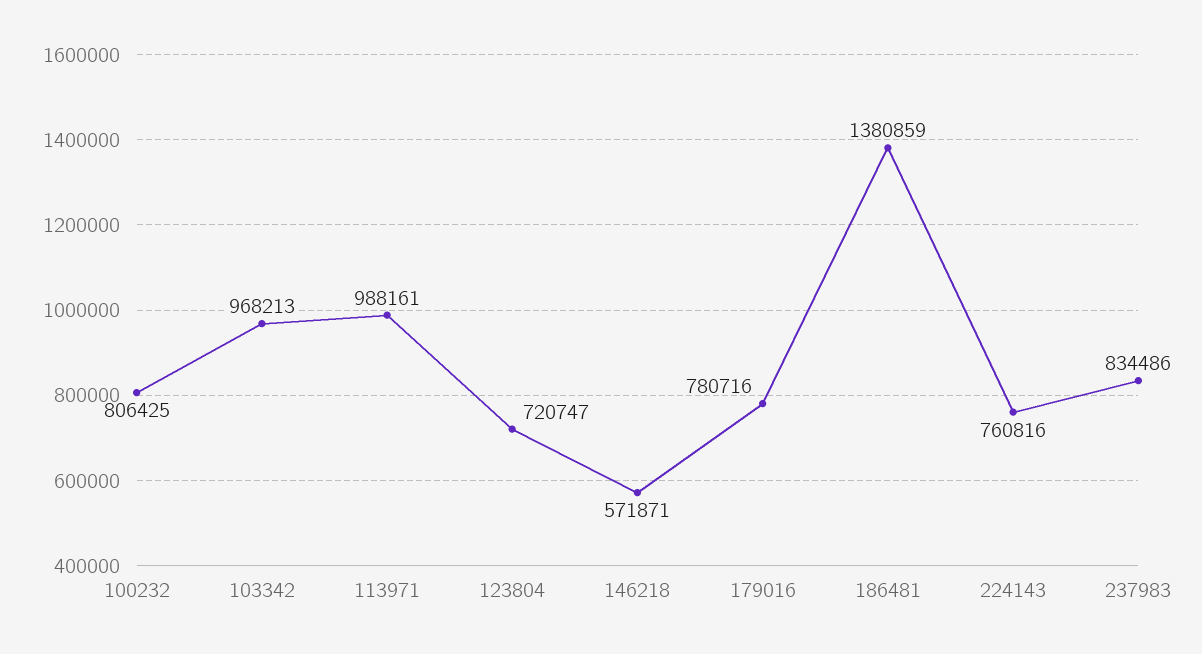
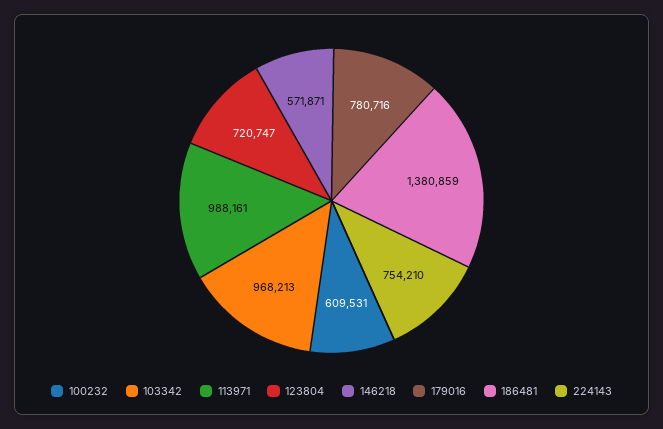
  {
-   "100232": 806425,
+   "100232": 609531,
    "103342": 968213,
    "113971": 988161,
    "123804": 720747,
    "146218": 571871,
    "179016": 780716,
    "186481": 1380859,
-   "224143": 760816,
+   "224143": 754210
-   "237983": 834486
  }

